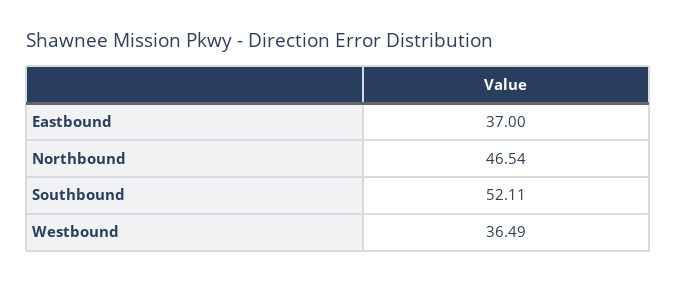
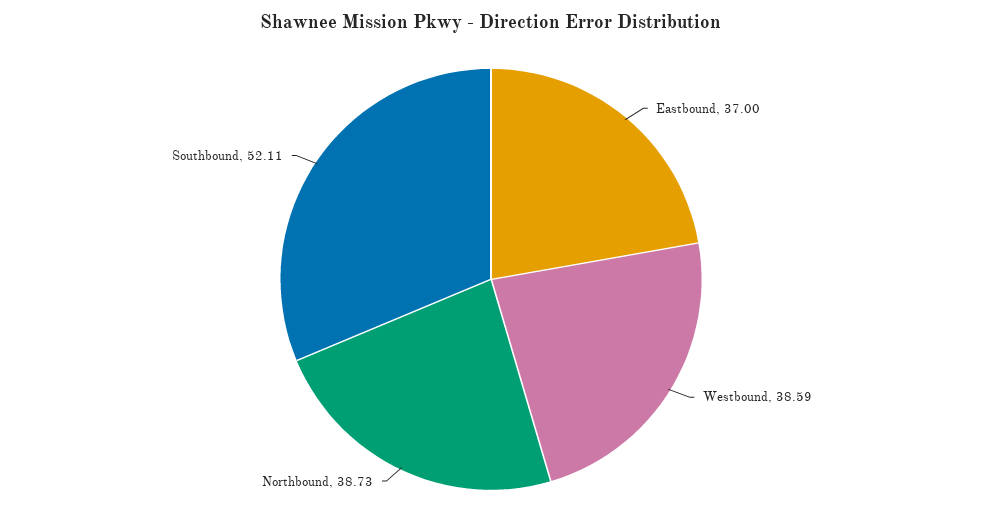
  {
    "Eastbound": 37,
-   "Northbound": 46.54,
+   "Northbound": 38.73,
    "Southbound": 52.11,
-   "Westbound": 36.49
+   "Westbound": 38.59
  }

